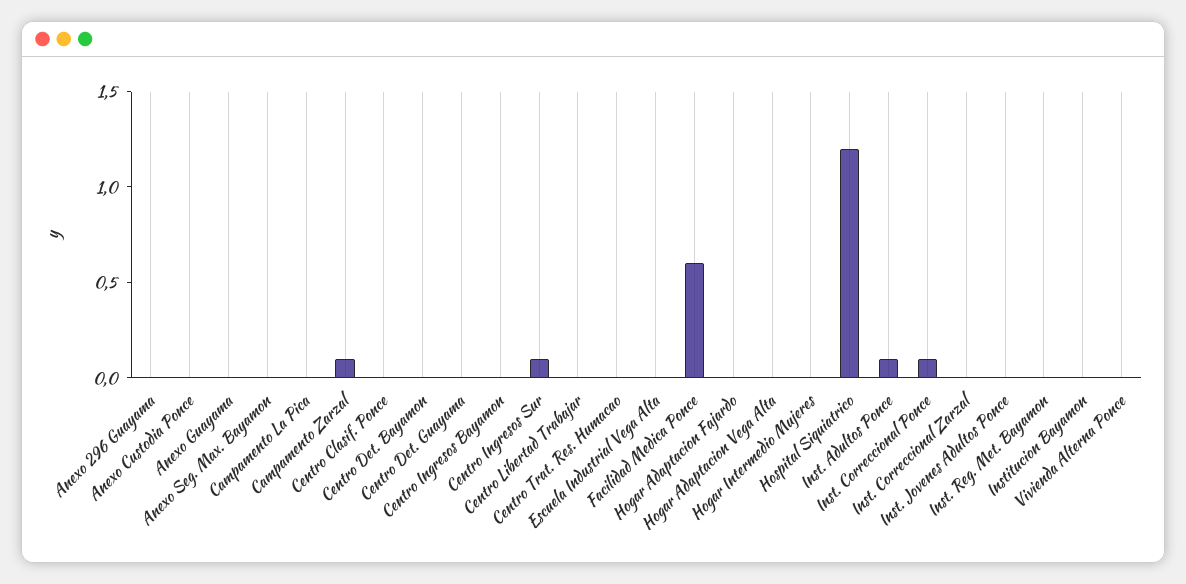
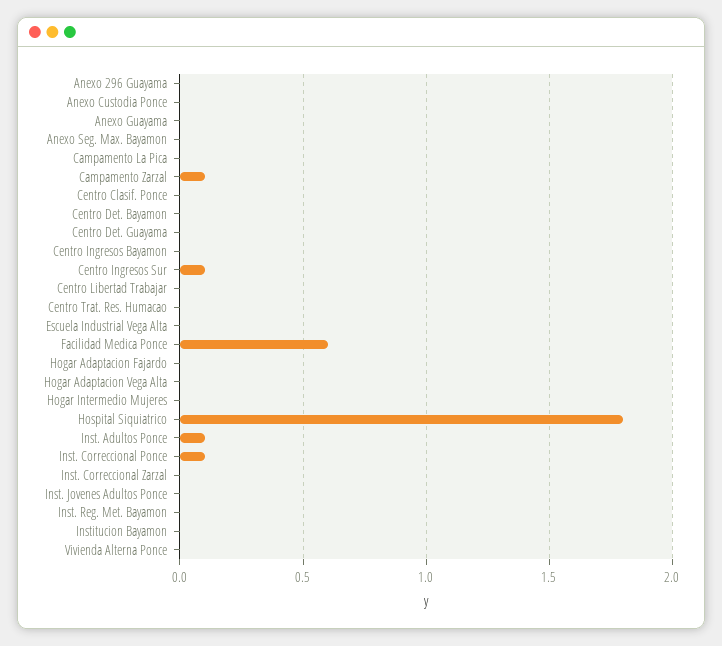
  {
    "Anexo 296 Guayama": 0,
    "Anexo Custodia Ponce": 0,
    "Anexo Guayama": 0,
    "Anexo Seg. Max. Bayamon": 0,
    "Campamento La Pica": 0,
    "Campamento Zarzal": 0.1,
    "Centro Clasif. Ponce": 0,
    "Centro Det. Bayamon": 0,
    "Centro Det. Guayama": 0,
    "Centro Ingresos Bayamon": 0,
    "Centro Ingresos Sur": 0.1,
    "Centro Libertad Trabajar": 0,
    "Centro Trat. Res. Humacao": 0,
    "Escuela Industrial Vega Alta": 0,
    "Facilidad Medica Ponce": 0.6,
    "Hogar Adaptacion Fajardo": 0,
    "Hogar Adaptacion Vega Alta": 0,
    "Hogar Intermedio Mujeres": 0,
-   "Hospital Siquiatrico": 1.2,
+   "Hospital Siquiatrico": 1.8,
    "Inst. Adultos Ponce": 0.1,
    "Inst. Correccional Ponce": 0.1,
    "Inst. Correccional Zarzal": 0,
    "Inst. Jovenes Adultos Ponce": 0,
    "Inst. Reg. Met. Bayamon": 0,
    "Institucion Bayamon": 0,
    "Vivienda Alterna Ponce": 0
  }

